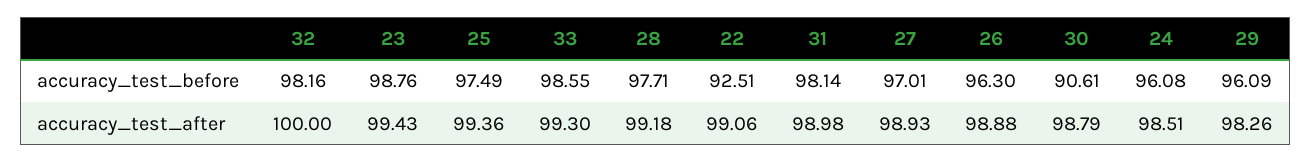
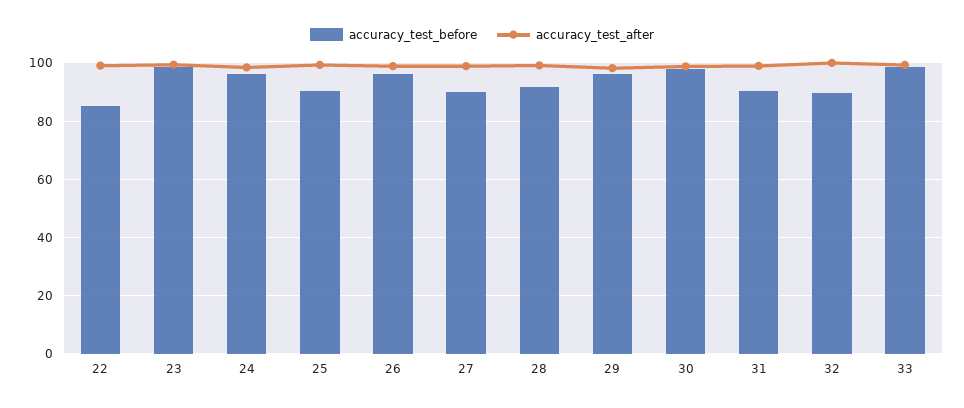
  {
    "accuracy_test_before": {
-     "32": 98.16,
+     "32": 90,
      "23": 98.76,
-     "25": 97.49,
+     "25": 90,
      "33": 98.55,
-     "28": 97.71,
+     "28": 92.5,
-     "22": 92.51,
+     "22": 85,
-     "31": 98.14,
+     "31": 90,
-     "27": 97.01,
+     "27": 90,
      "26": 96.3,
-     "30": 90.61,
+     "30": 97.5,
      "24": 96.08,
      "29": 96.09
    },
    "accuracy_test_after": {
      "32": 100,
      "23": 99.43,
      "25": 99.36,
      "33": 99.3,
      "28": 99.18,
      "22": 99.06,
      "31": 98.98,
      "27": 98.93,
      "26": 98.88,
      "30": 98.79,
      "24": 98.51,
      "29": 98.26
    }
  }

